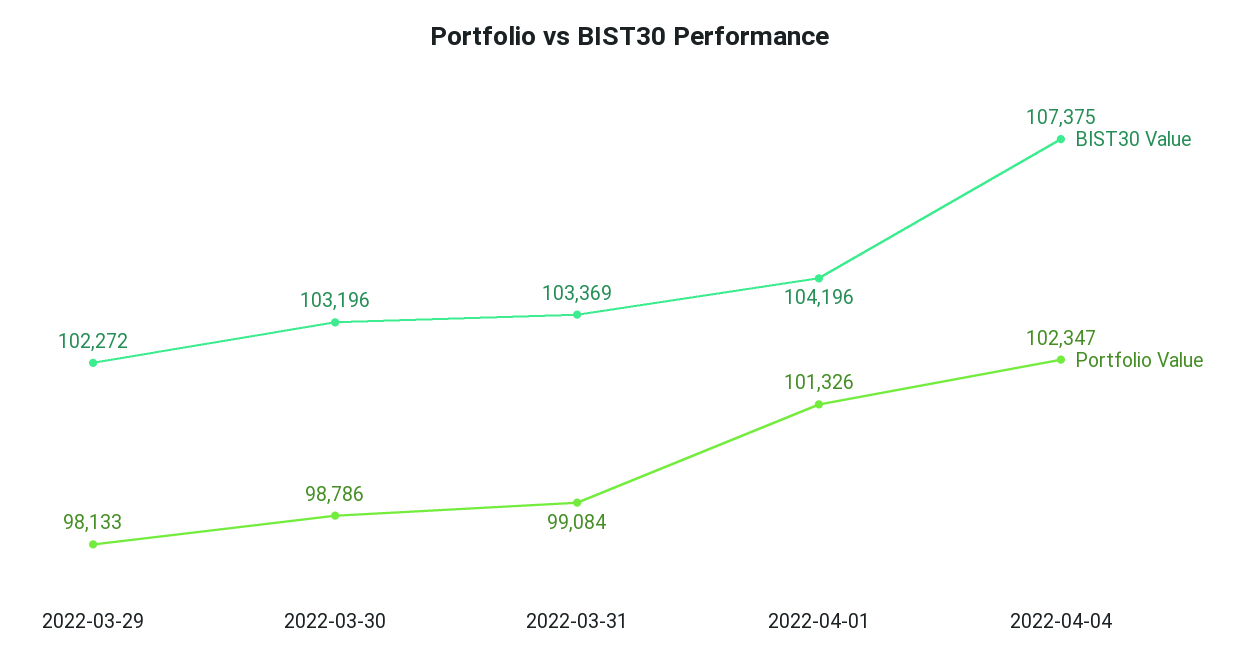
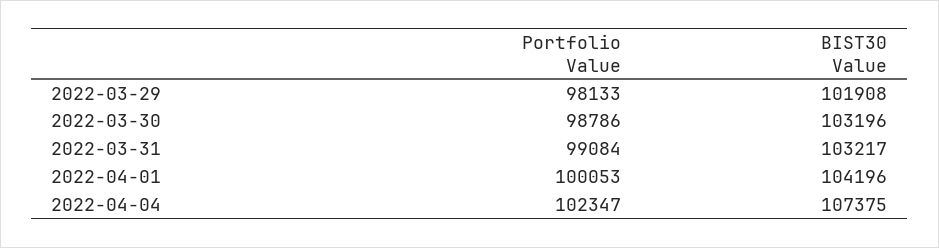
  {
    "BIST30 Value": {
-     "2022-03-29": 102272,
+     "2022-03-29": 101908,
      "2022-03-30": 103196,
-     "2022-03-31": 103369,
+     "2022-03-31": 103217,
      "2022-04-01": 104196,
      "2022-04-04": 107375
    },
    "Portfolio Value": {
      "2022-03-29": 98133,
      "2022-03-30": 98786,
      "2022-03-31": 99084,
-     "2022-04-01": 101326,
+     "2022-04-01": 100053,
      "2022-04-04": 102347
    }
  }

